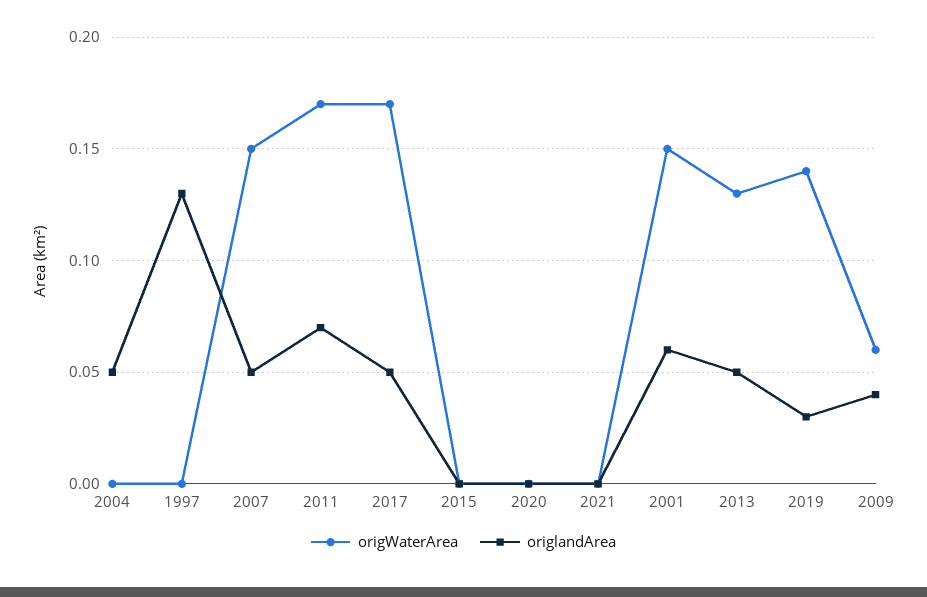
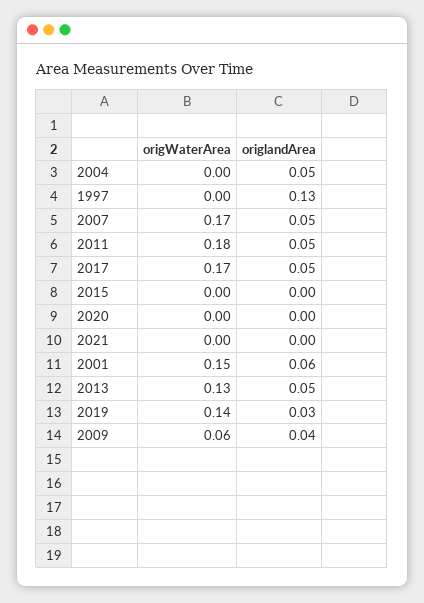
  {
    "origWaterArea": {
      "2004": 0,
      "1997": 0,
-     "2007": 0.15,
+     "2007": 0.17,
-     "2011": 0.17,
+     "2011": 0.18,
      "2017": 0.17,
      "2015": 0,
      "2020": 0,
      "2021": 0,
      "2001": 0.15,
      "2013": 0.13,
      "2019": 0.14,
      "2009": 0.06
    },
    "origlandArea": {
      "2004": 0.05,
      "1997": 0.13,
      "2007": 0.05,
-     "2011": 0.07,
+     "2011": 0.05,
      "2017": 0.05,
      "2015": 0,
      "2020": 0,
      "2021": 0,
      "2001": 0.06,
      "2013": 0.05,
      "2019": 0.03,
      "2009": 0.04
    }
  }

